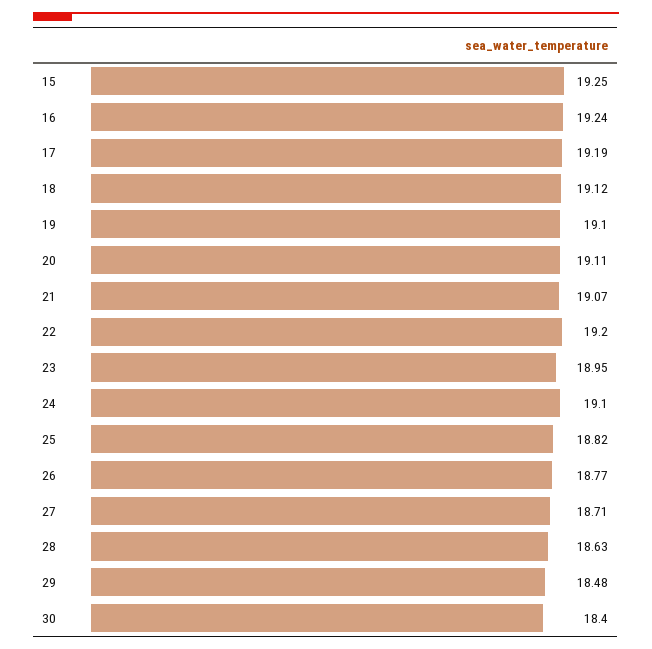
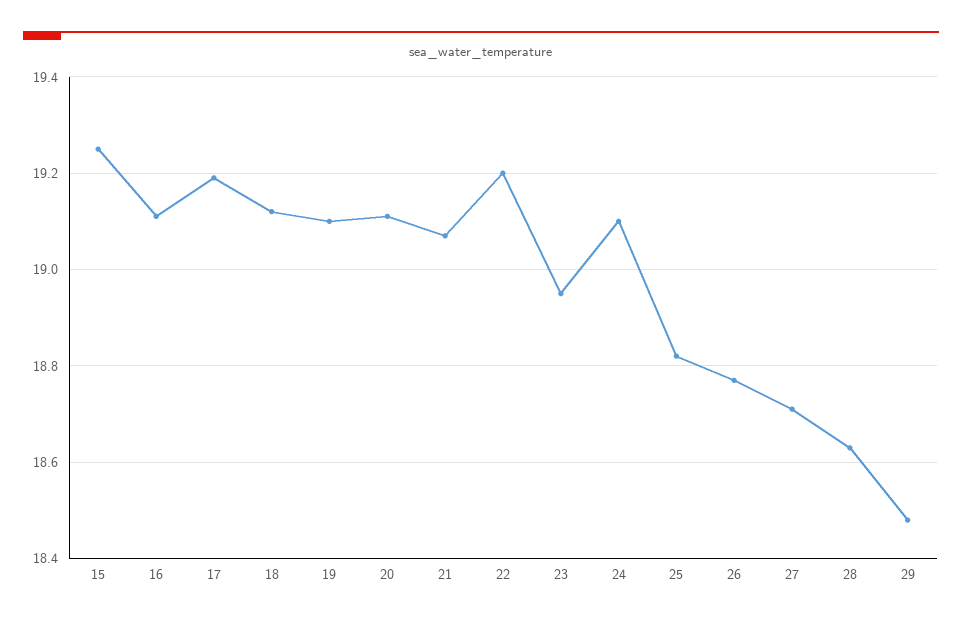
  {
    "15": 19.25,
-   "16": 19.24,
+   "16": 19.1,
    "17": 19.19,
    "18": 19.12,
    "19": 19.1,
    "20": 19.11,
    "21": 19.07,
    "22": 19.2,
    "23": 18.95,
    "24": 19.1,
    "25": 18.82,
    "26": 18.77,
    "27": 18.71,
    "28": 18.63,
-   "29": 18.48,
+   "29": 18.48
-   "30": 18.4
  }

